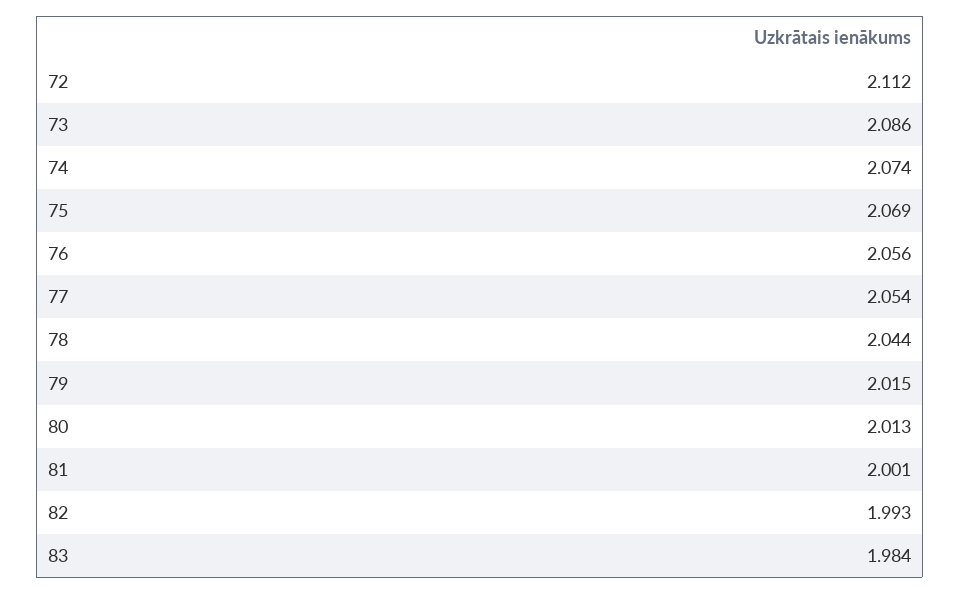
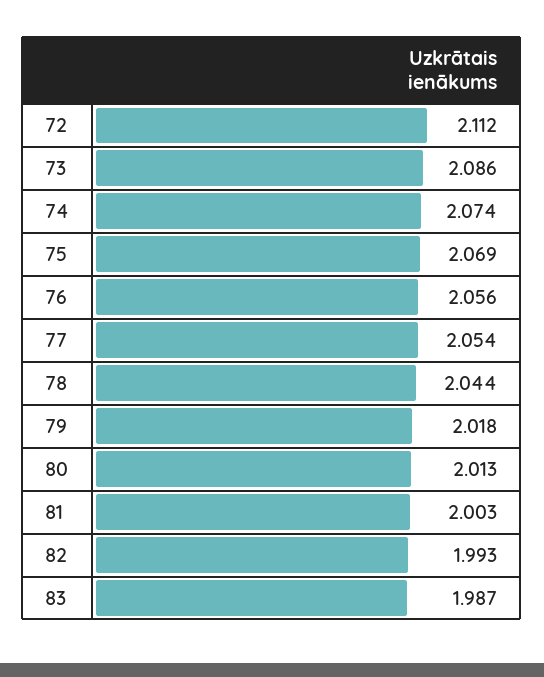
  {
    "72": 2.112,
    "73": 2.086,
    "74": 2.074,
    "75": 2.069,
    "76": 2.056,
    "77": 2.054,
    "78": 2.044,
-   "79": 2.015,
+   "79": 2.018,
    "80": 2.013,
-   "81": 2.001,
+   "81": 2.003,
    "82": 1.993,
-   "83": 1.984
+   "83": 1.987
  }

